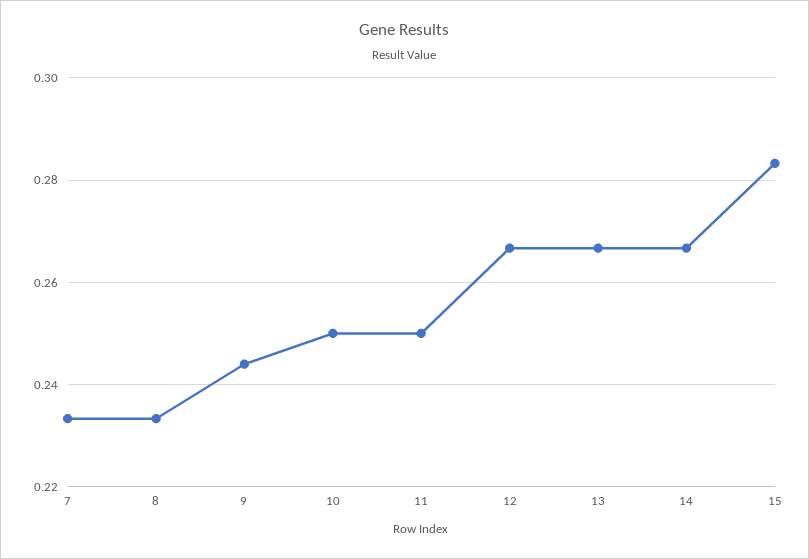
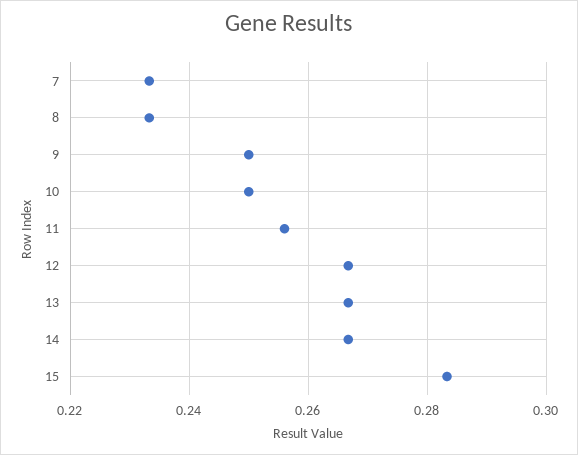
  {
    "7": 0.234,
    "8": 0.234,
-   "9": 0.244,
+   "9": 0.25,
    "10": 0.25,
-   "11": 0.25,
+   "11": 0.256,
    "12": 0.266,
    "13": 0.266,
    "14": 0.266,
    "15": 0.284
  }

